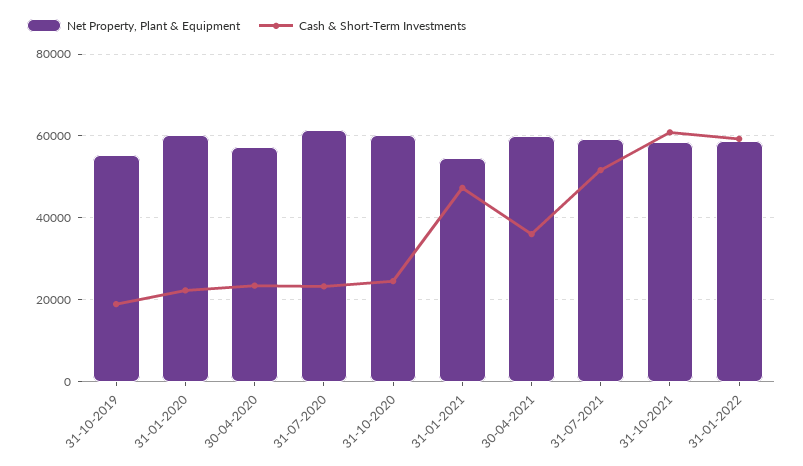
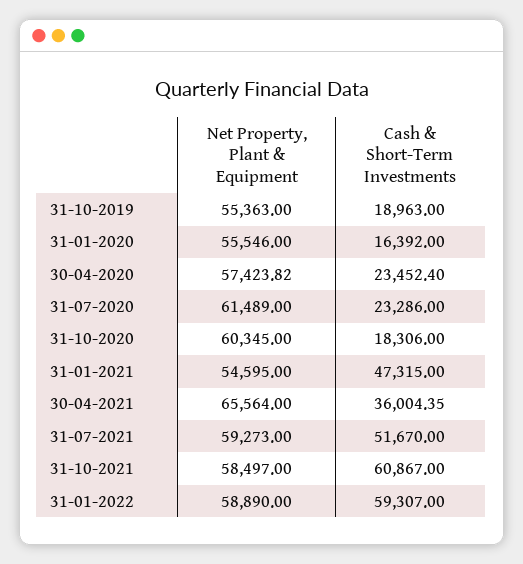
  {
    "Net Property, Plant & Equipment": {
      "31-10-2019": 55363,
-     "31-01-2020": 60000,
+     "31-01-2020": 55546,
      "30-04-2020": 57423.82,
      "31-07-2020": 61489,
      "31-10-2020": 60345,
      "31-01-2021": 54595,
-     "30-04-2021": 60000,
+     "30-04-2021": 65564,
      "31-07-2021": 59273,
      "31-10-2021": 58497,
      "31-01-2022": 58890
    },
    "Cash & Short-Term Investments": {
      "31-10-2019": 18963,
-     "31-01-2020": 22000,
+     "31-01-2020": 16392,
      "30-04-2020": 23452.4,
      "31-07-2020": 23286,
-     "31-10-2020": 24000,
+     "31-10-2020": 18306,
      "31-01-2021": 47315,
      "30-04-2021": 36004.35,
      "31-07-2021": 51670,
      "31-10-2021": 60867,
      "31-01-2022": 59307
    }
  }

